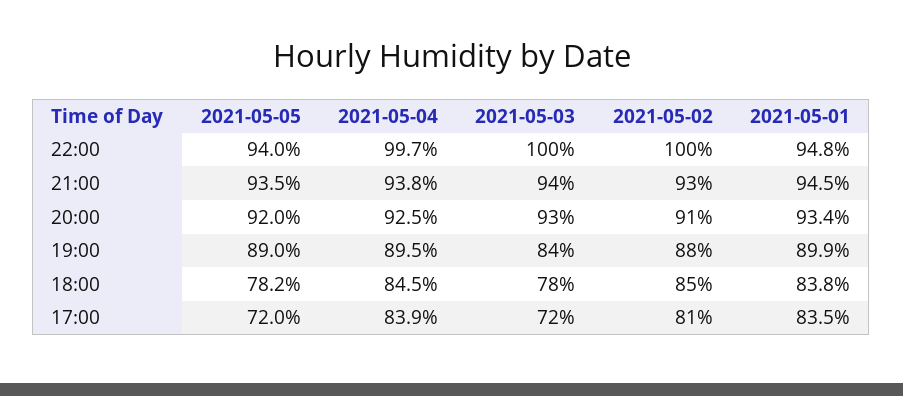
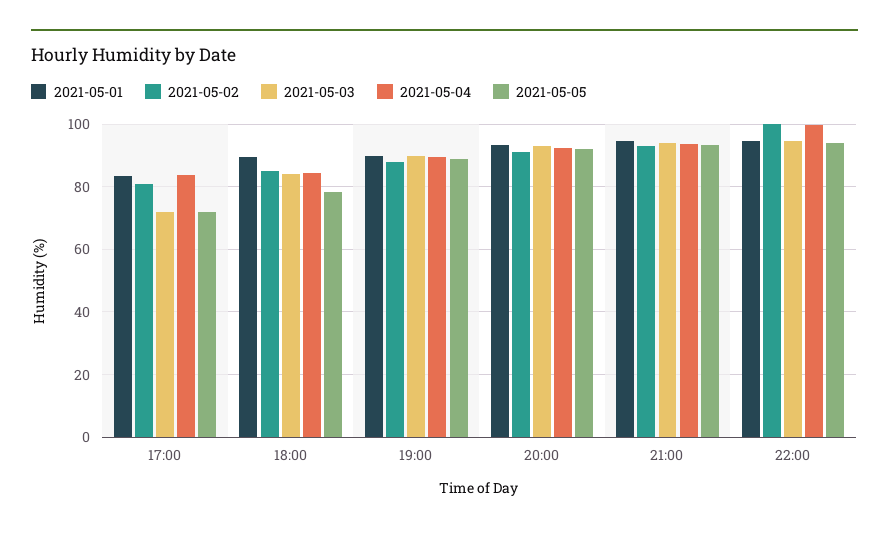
  {
    "2021-05-05": {
      "22:00": 94,
      "21:00": 93.5,
      "20:00": 92,
      "19:00": 89,
      "18:00": 78.2,
      "17:00": 72
    },
    "2021-05-04": {
      "22:00": 99.7,
      "21:00": 93.8,
      "20:00": 92.5,
      "19:00": 89.5,
      "18:00": 84.5,
      "17:00": 83.9
    },
    "2021-05-03": {
-     "22:00": 100,
+     "22:00": 94,
      "21:00": 94,
      "20:00": 93,
-     "19:00": 84,
+     "19:00": 90,
-     "18:00": 78,
+     "18:00": 84,
      "17:00": 72
    },
    "2021-05-02": {
      "22:00": 100,
      "21:00": 93,
      "20:00": 91,
      "19:00": 88,
      "18:00": 85,
      "17:00": 81
    },
    "2021-05-01": {
      "22:00": 94.8,
      "21:00": 94.5,
      "20:00": 93.4,
      "19:00": 89.9,
-     "18:00": 83.8,
+     "18:00": 90,
      "17:00": 83.5
    }
  }

